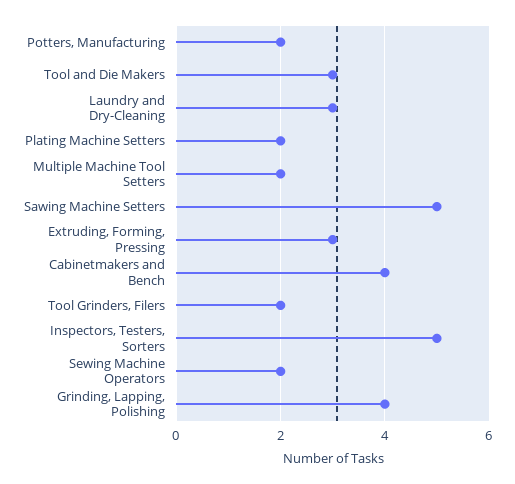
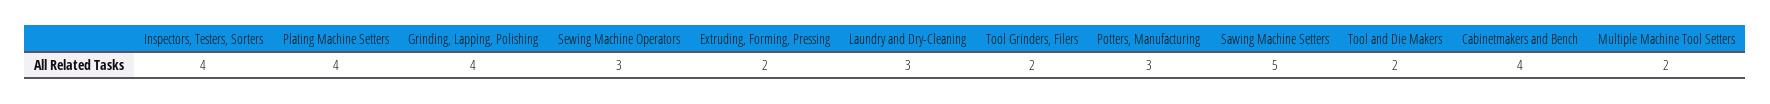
  {
-   "Potters, Manufacturing": 2,
+   "Potters, Manufacturing": 3,
-   "Tool and Die Makers": 3,
+   "Tool and Die Makers": 2,
    "Laundry and Dry-Cleaning": 3,
-   "Plating Machine Setters": 2,
+   "Plating Machine Setters": 4,
    "Multiple Machine Tool Setters": 2,
    "Sawing Machine Setters": 5,
-   "Extruding, Forming, Pressing": 3,
+   "Extruding, Forming, Pressing": 2,
    "Cabinetmakers and Bench": 4,
    "Tool Grinders, Filers": 2,
-   "Inspectors, Testers, Sorters": 5,
+   "Inspectors, Testers, Sorters": 4,
-   "Sewing Machine Operators": 2,
+   "Sewing Machine Operators": 3,
    "Grinding, Lapping, Polishing": 4
  }

